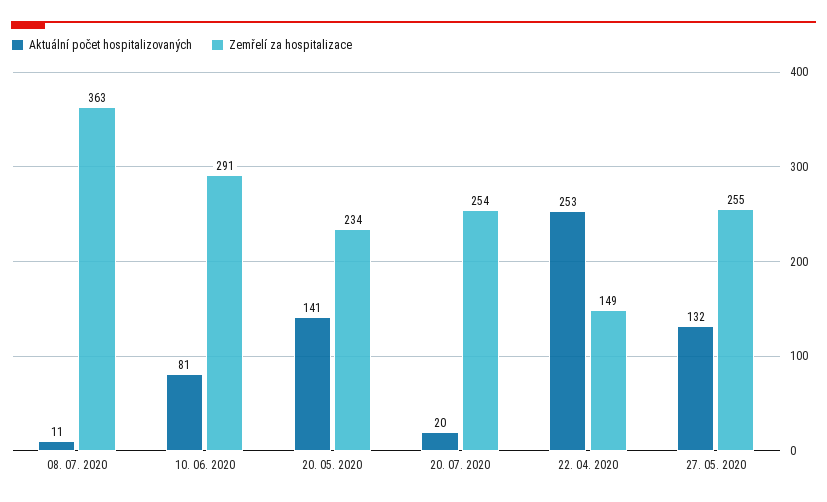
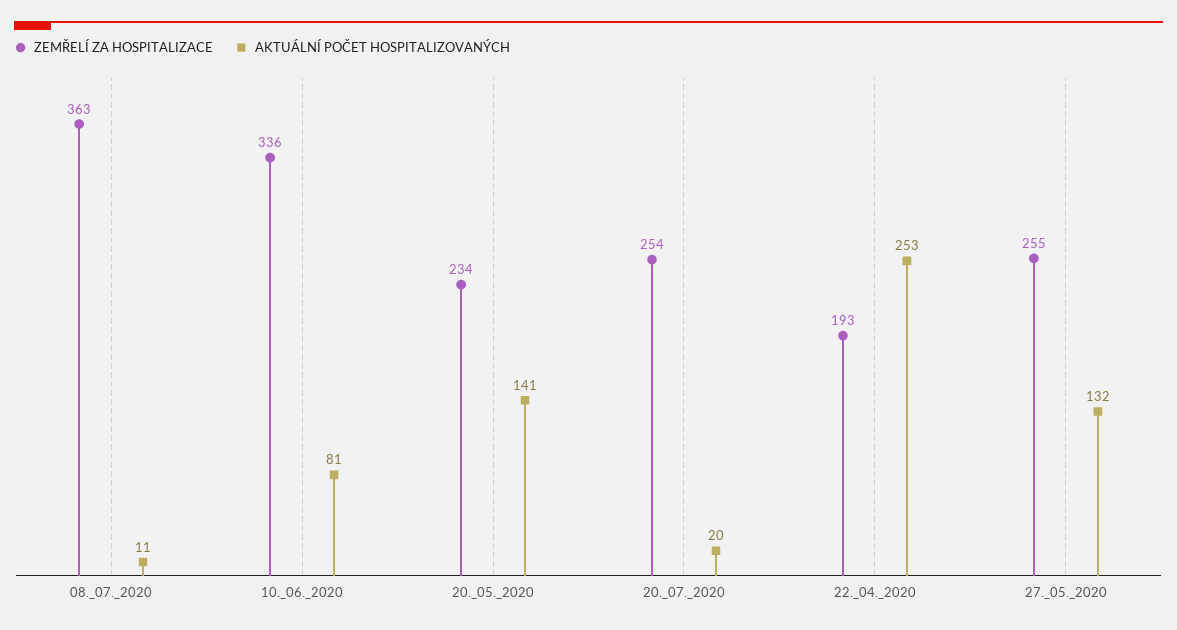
  {
    "Aktuální počet hospitalizovaných": {
      "08. 07. 2020": 11,
      "10. 06. 2020": 81,
      "20. 05. 2020": 141,
      "20. 07. 2020": 20,
      "22. 04. 2020": 253,
      "27. 05. 2020": 132
    },
    "Zemřelí za hospitalizace": {
      "08. 07. 2020": 363,
-     "10. 06. 2020": 291,
+     "10. 06. 2020": 336,
      "20. 05. 2020": 234,
      "20. 07. 2020": 254,
-     "22. 04. 2020": 149,
+     "22. 04. 2020": 193,
      "27. 05. 2020": 255
    }
  }

